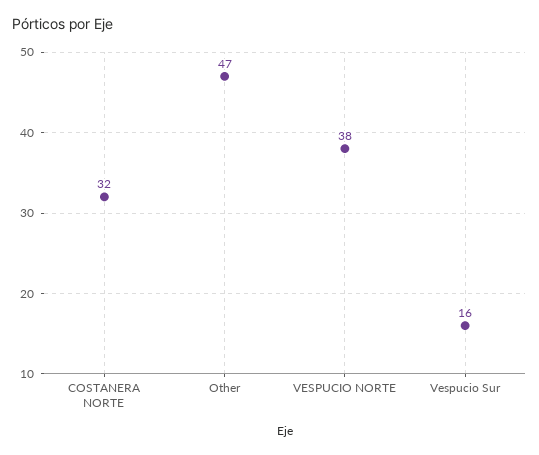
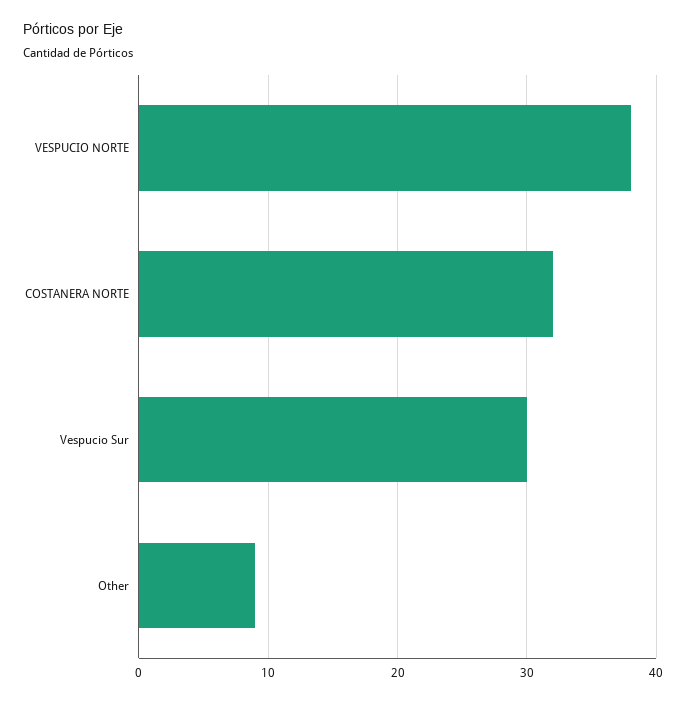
  {
    "COSTANERA NORTE": 32,
-   "Other": 47,
+   "Other": 9,
    "VESPUCIO NORTE": 38,
-   "Vespucio Sur": 16
+   "Vespucio Sur": 30
  }

